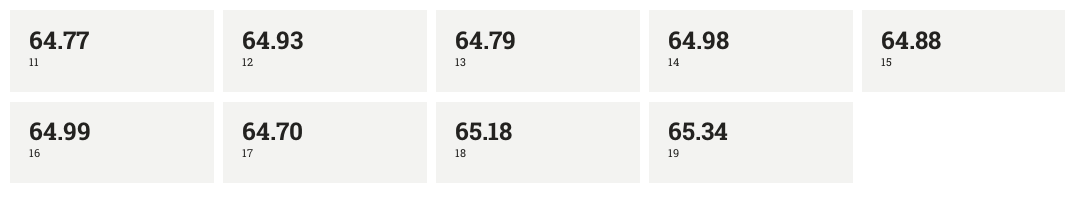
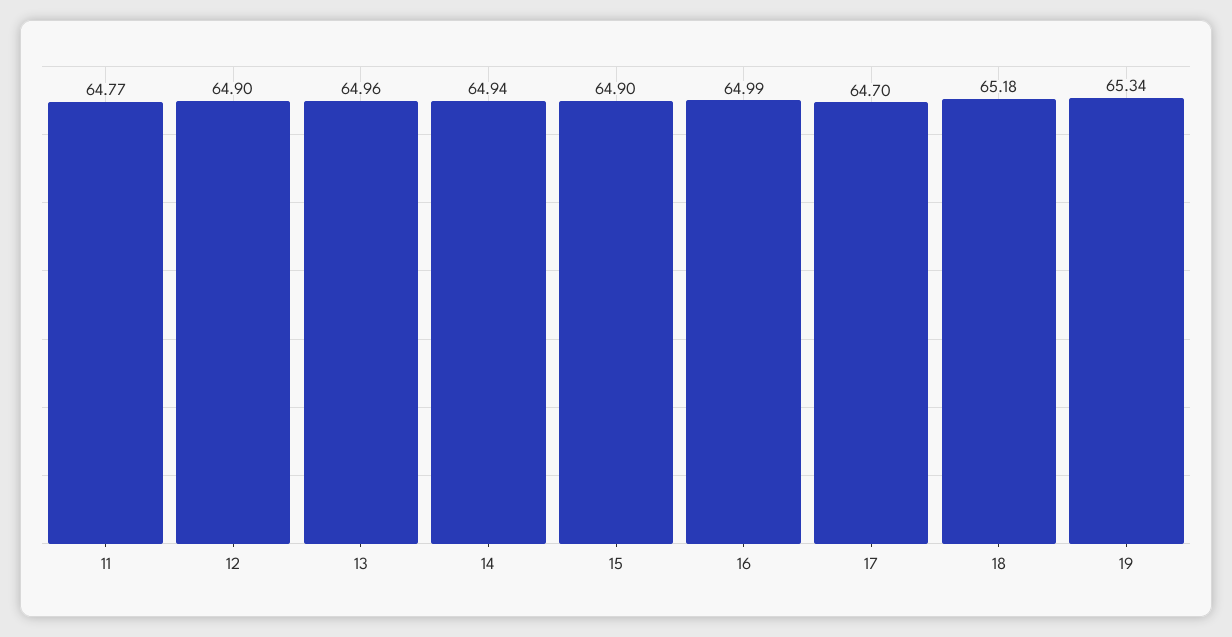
  {
    "11": 64.77,
-   "12": 64.93,
+   "12": 64.9,
-   "13": 64.79,
+   "13": 64.96,
-   "14": 64.98,
+   "14": 64.94,
-   "15": 64.88,
+   "15": 64.9,
    "16": 64.99,
    "17": 64.7,
    "18": 65.18,
    "19": 65.34
  }

